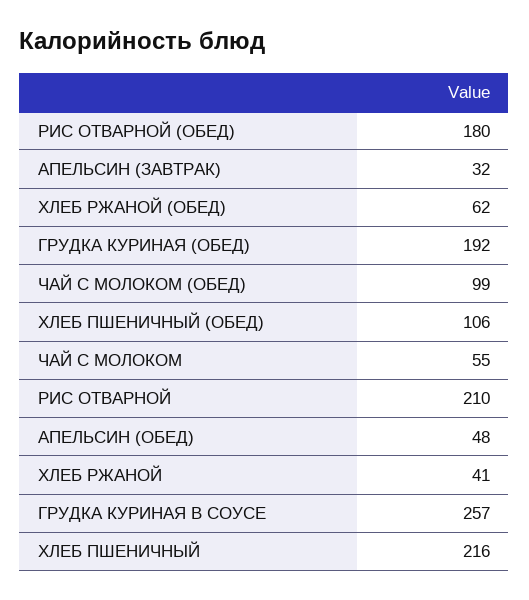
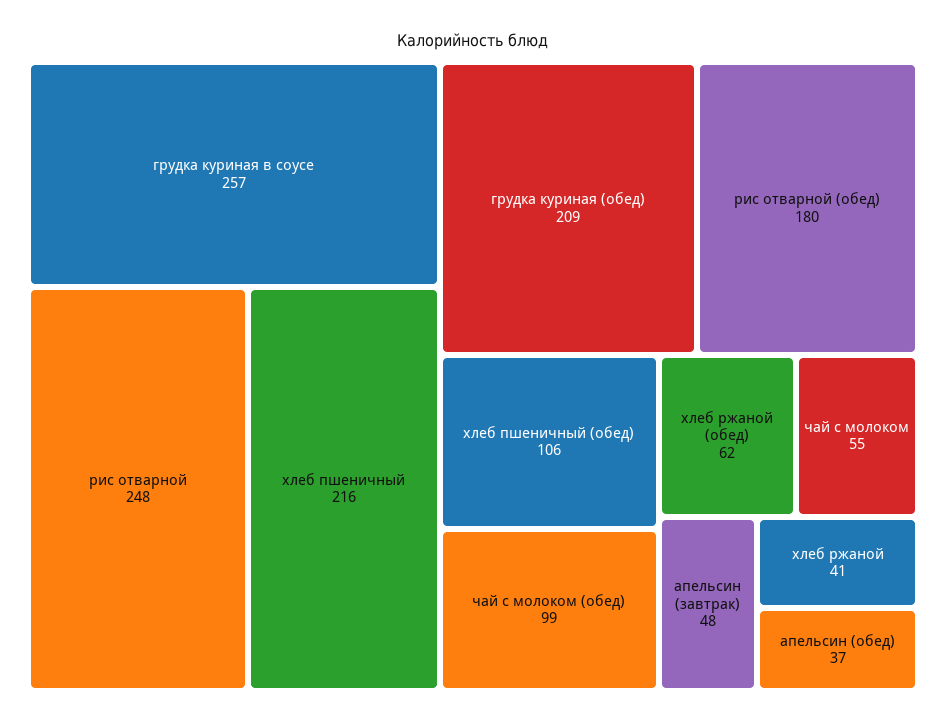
  {
    "РИС ОТВАРНОЙ (ОБЕД)": 180,
-   "АПЕЛЬСИН (ЗАВТРАК)": 32,
+   "АПЕЛЬСИН (ЗАВТРАК)": 48,
    "ХЛЕБ РЖАНОЙ (ОБЕД)": 62,
-   "ГРУДКА КУРИНАЯ (ОБЕД)": 192,
+   "ГРУДКА КУРИНАЯ (ОБЕД)": 209,
    "ЧАЙ С МОЛОКОМ (ОБЕД)": 99,
    "ХЛЕБ ПШЕНИЧНЫЙ (ОБЕД)": 106,
    "ЧАЙ С МОЛОКОМ": 55,
-   "РИС ОТВАРНОЙ": 210,
+   "РИС ОТВАРНОЙ": 248,
-   "АПЕЛЬСИН (ОБЕД)": 48,
+   "АПЕЛЬСИН (ОБЕД)": 37,
    "ХЛЕБ РЖАНОЙ": 41,
    "ГРУДКА КУРИНАЯ В СОУСЕ": 257,
    "ХЛЕБ ПШЕНИЧНЫЙ": 216
  }

